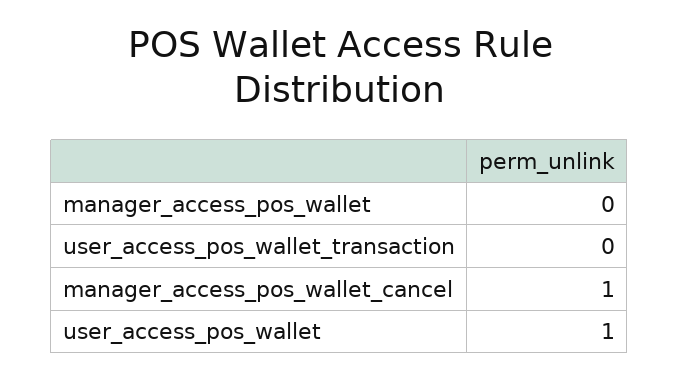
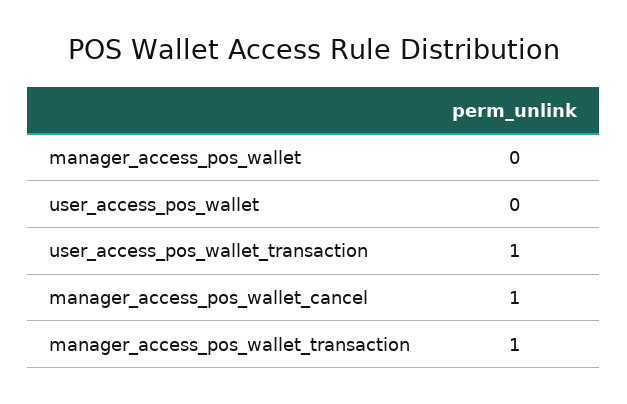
  {
    "manager_access_pos_wallet": 0,
-   "user_access_pos_wallet_transaction": 0,
+   "user_access_pos_wallet_transaction": 1,
    "manager_access_pos_wallet_cancel": 1,
-   "user_access_pos_wallet": 1
+   "user_access_pos_wallet": 0,
+   "manager_access_pos_wallet_transaction": 1
  }

